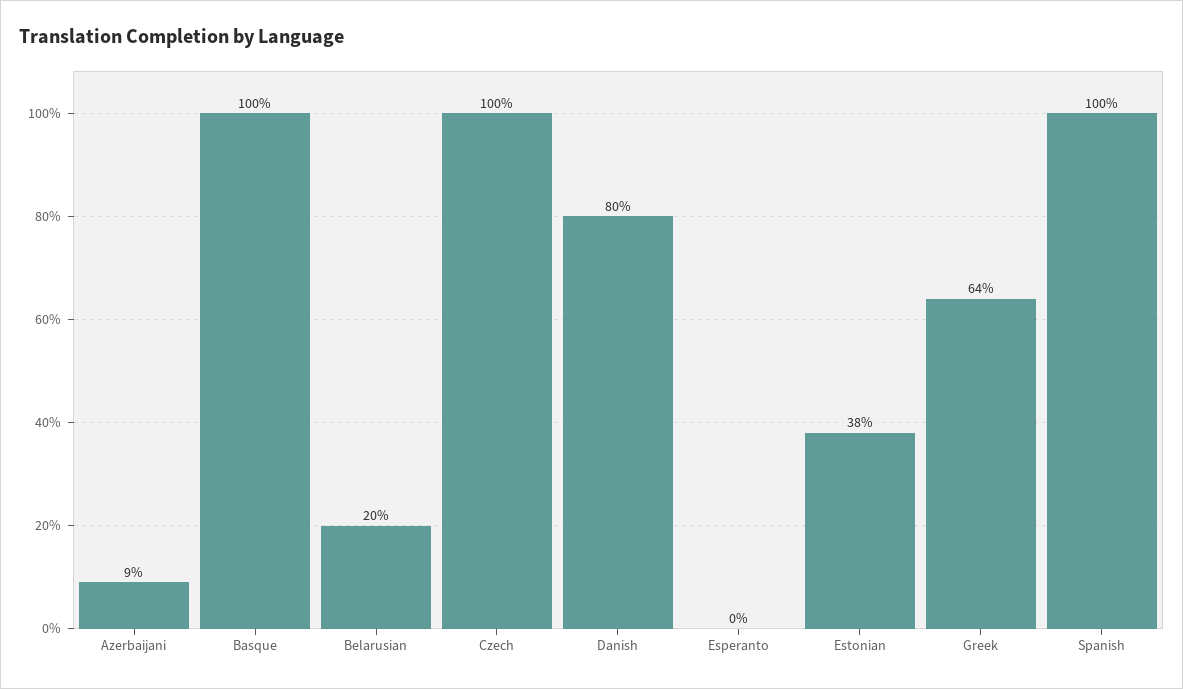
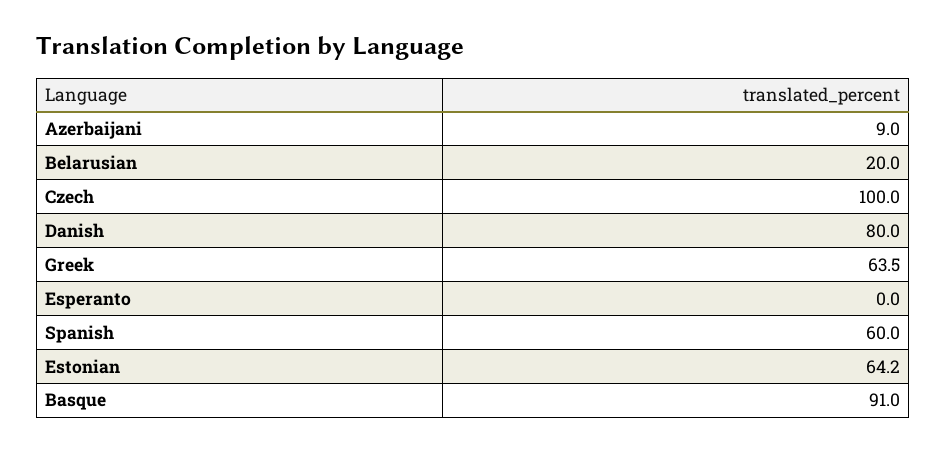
  {
    "Azerbaijani": 9,
-   "Basque": 100,
+   "Basque": 91,
    "Belarusian": 20,
    "Czech": 100,
    "Danish": 80,
    "Esperanto": 0,
-   "Estonian": 38,
+   "Estonian": 64.2,
    "Greek": 63.5,
-   "Spanish": 100
+   "Spanish": 60
  }

